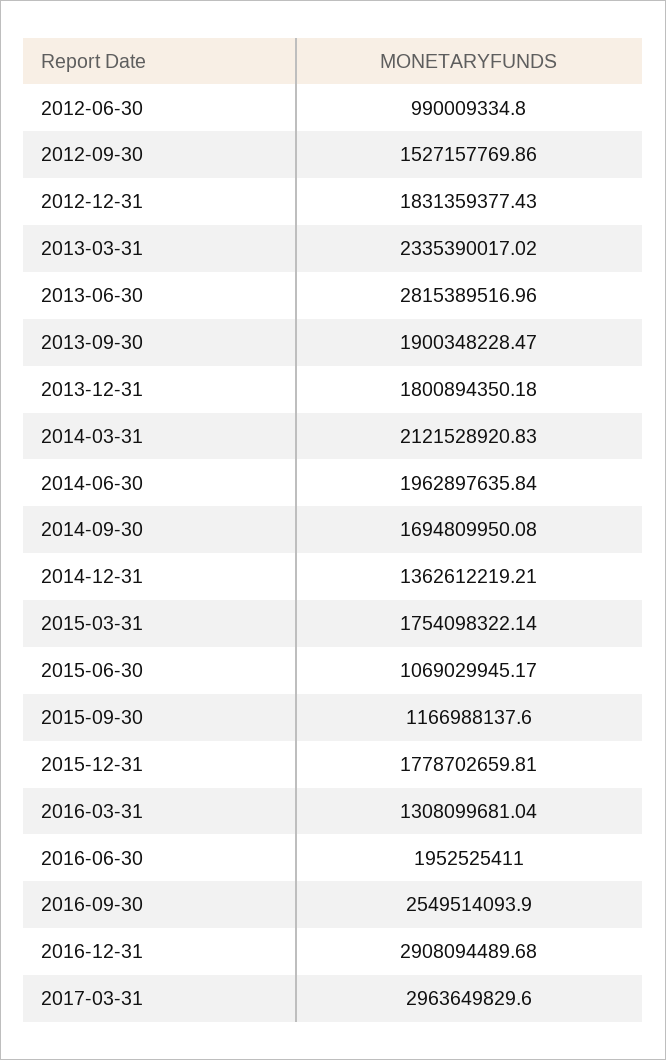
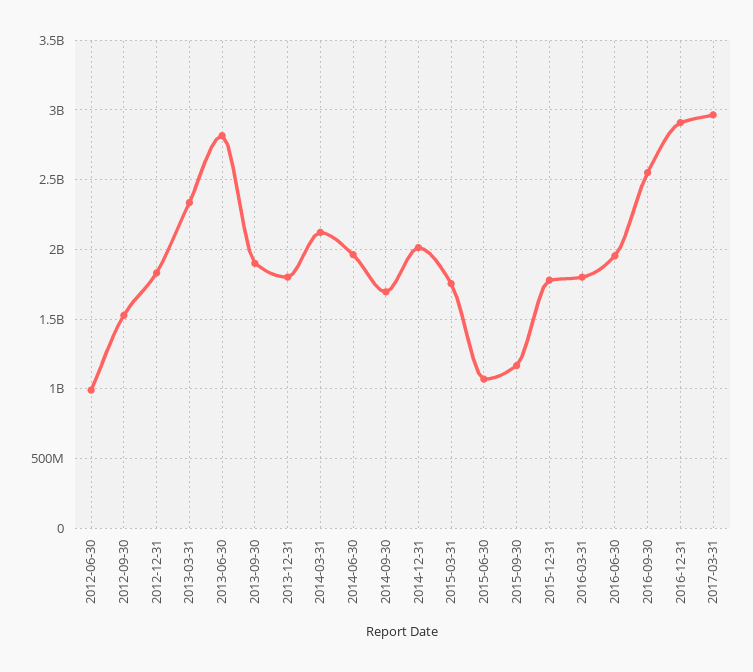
  {
    "2012-06-30": 990009334.8,
    "2012-09-30": 1527157769.86,
    "2012-12-31": 1831359377.43,
    "2013-03-31": 2335390017.02,
    "2013-06-30": 2815389516.96,
    "2013-09-30": 1900348228.47,
    "2013-12-31": 1800894350.18,
    "2014-03-31": 2121528920.83,
    "2014-06-30": 1962897635.84,
    "2014-09-30": 1694809950.08,
-   "2014-12-31": 1362612219.21,
+   "2014-12-31": 2000000000,
    "2015-03-31": 1754098322.14,
    "2015-06-30": 1069029945.17,
    "2015-09-30": 1166988137.6,
    "2015-12-31": 1778702659.81,
-   "2016-03-31": 1308099681.04,
+   "2016-03-31": 1800000000,
    "2016-06-30": 1952525411,
    "2016-09-30": 2549514093.9,
    "2016-12-31": 2908094489.68,
    "2017-03-31": 2963649829.6
  }

